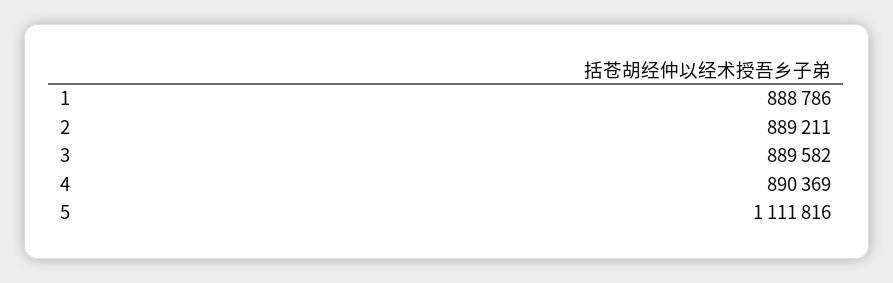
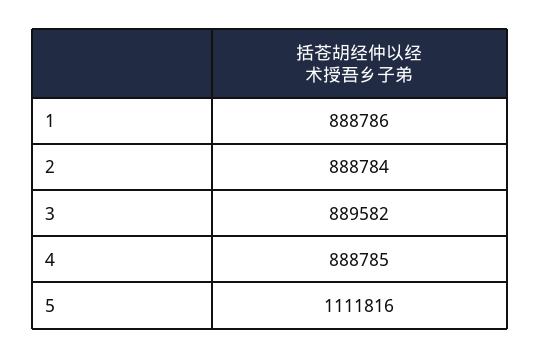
  {
    "1": 888786,
-   "2": 889211,
+   "2": 888784,
    "3": 889582,
-   "4": 890369,
+   "4": 888785,
    "5": 1111816
  }

